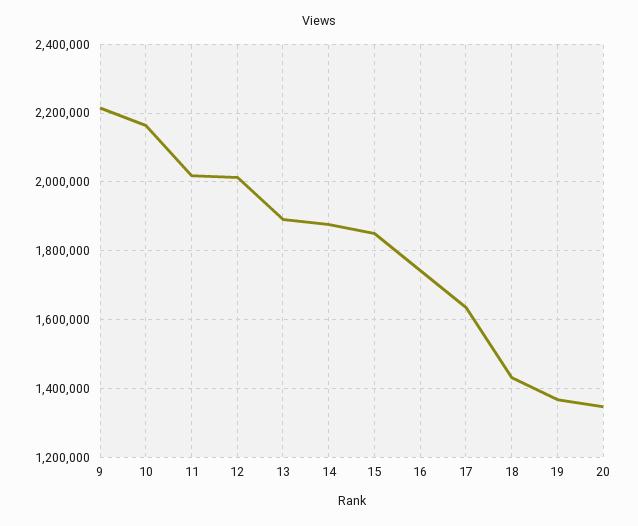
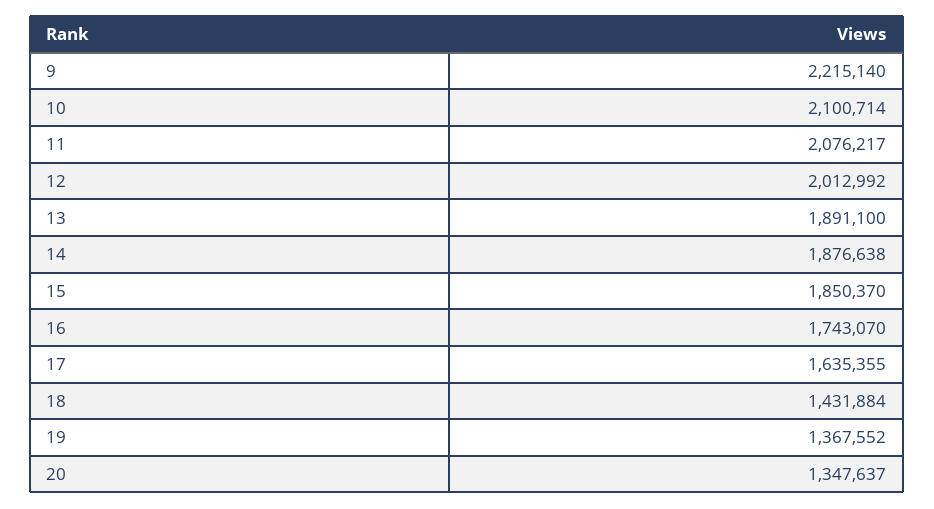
  {
    "9": 2215140,
-   "10": 2160000,
+   "10": 2100714,
-   "11": 2020000,
+   "11": 2076217,
    "12": 2012992,
    "13": 1891100,
    "14": 1876638,
    "15": 1850370,
    "16": 1743070,
    "17": 1635355,
    "18": 1431884,
    "19": 1367552,
    "20": 1347637
  }

